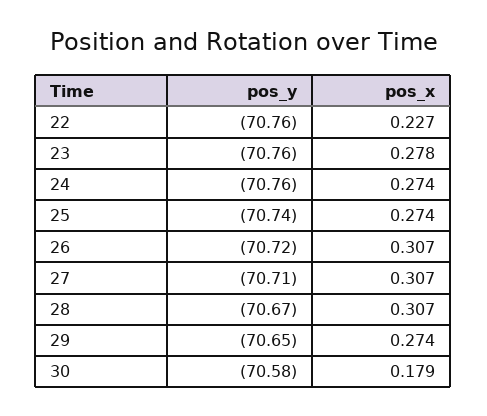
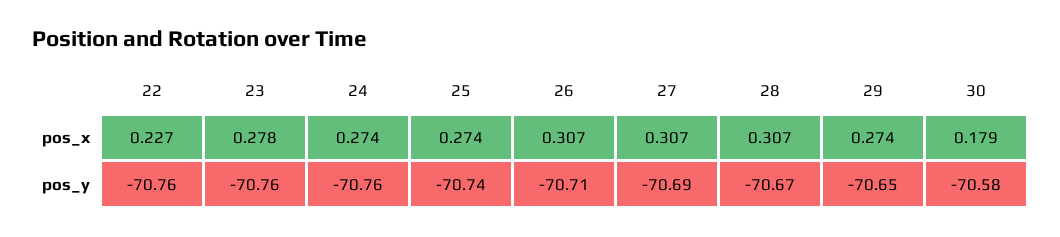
  {
    "pos_y": {
      "22": -70.76,
      "23": -70.76,
      "24": -70.76,
      "25": -70.74,
-     "26": -70.72,
+     "26": -70.71,
-     "27": -70.71,
+     "27": -70.69,
      "28": -70.67,
      "29": -70.65,
      "30": -70.58
    },
    "pos_x": {
      "22": 0.227,
      "23": 0.278,
      "24": 0.274,
      "25": 0.274,
      "26": 0.307,
      "27": 0.307,
      "28": 0.307,
      "29": 0.274,
      "30": 0.179
    }
  }

